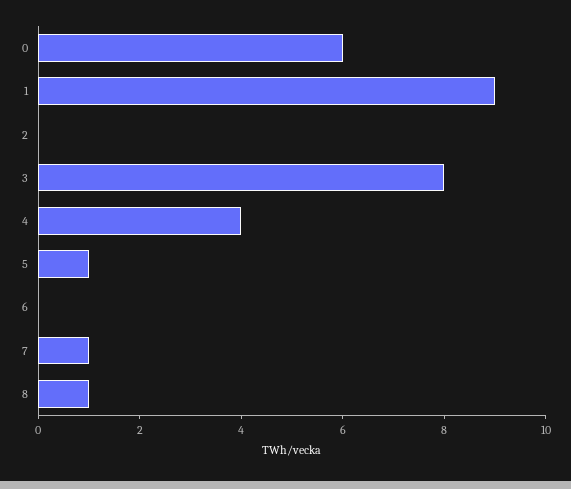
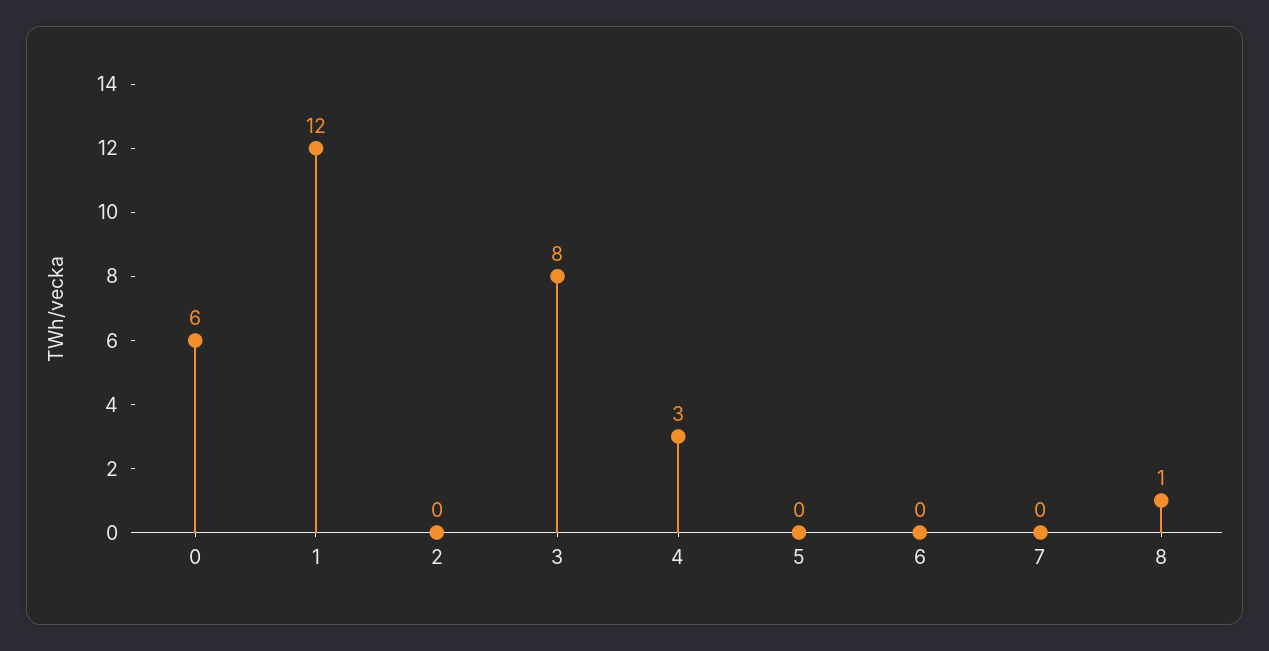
  {
    "0": 6,
-   "1": 9,
+   "1": 12,
    "2": 0,
    "3": 8,
-   "4": 4,
+   "4": 3,
-   "5": 1,
+   "5": 0,
    "6": 0,
-   "7": 1,
+   "7": 0,
    "8": 1
  }

